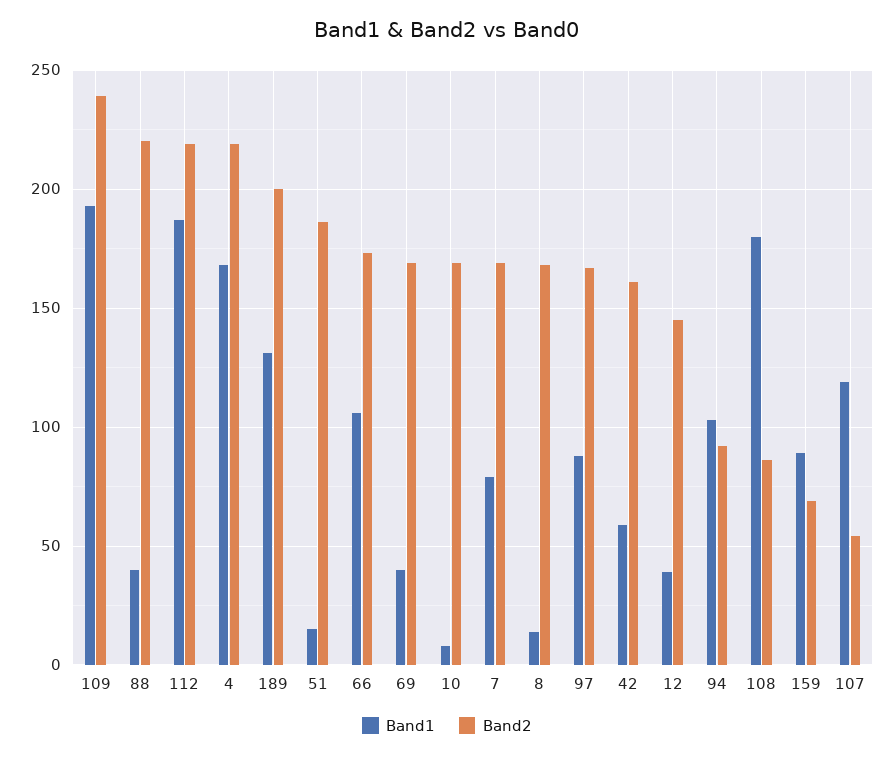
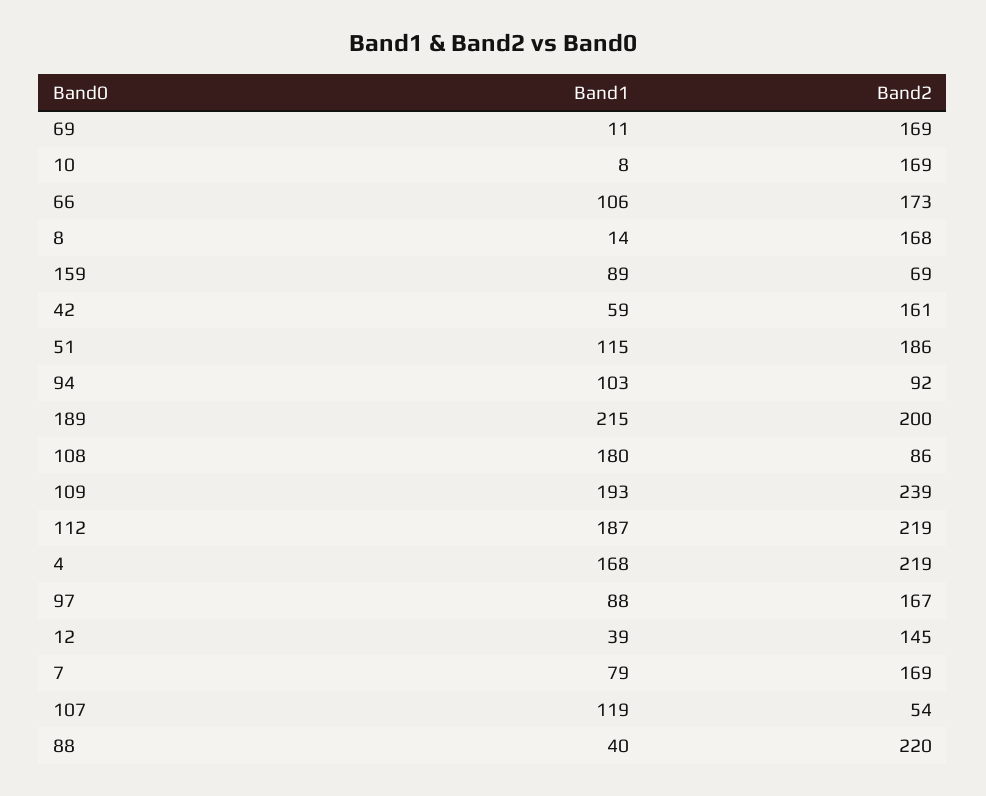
  {
    "Band1": {
      "109": 193,
      "88": 40,
      "112": 187,
      "4": 168,
-     "189": 130,
+     "189": 215,
-     "51": 15,
+     "51": 115,
      "66": 106,
-     "69": 40,
+     "69": 11,
      "10": 8,
      "7": 79,
      "8": 14,
      "97": 88,
      "42": 59,
      "12": 39,
      "94": 103,
      "108": 180,
      "159": 89,
      "107": 119
    },
    "Band2": {
      "109": 239,
      "88": 220,
      "112": 219,
      "4": 219,
      "189": 200,
      "51": 186,
      "66": 173,
      "69": 169,
      "10": 169,
      "7": 169,
      "8": 168,
      "97": 167,
      "42": 161,
      "12": 145,
      "94": 92,
      "108": 86,
      "159": 69,
      "107": 54
    }
  }

